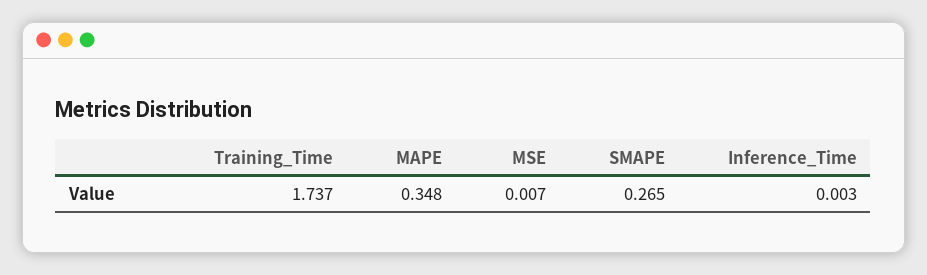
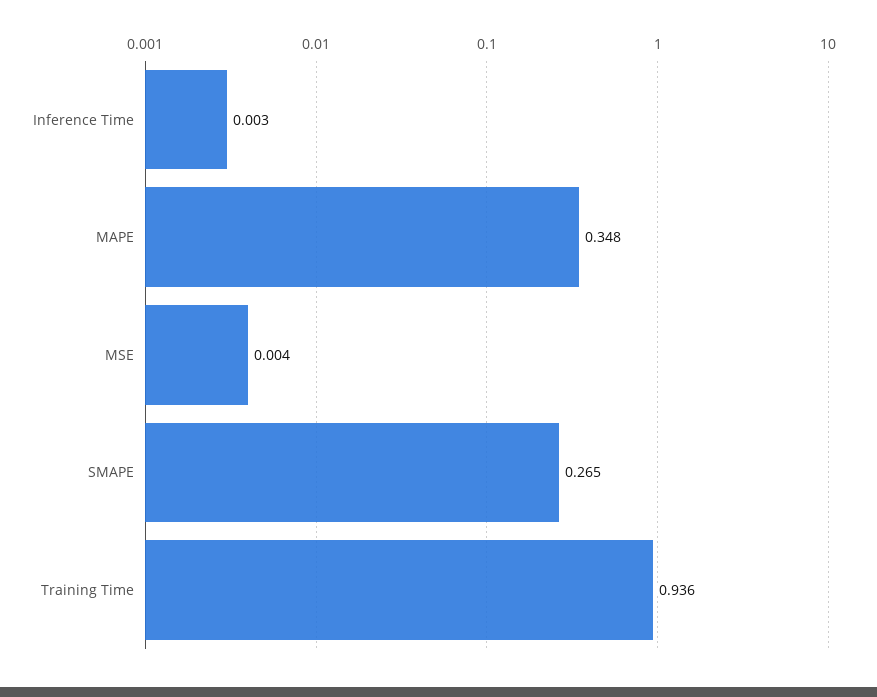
  {
-   "Training_Time": 1.737,
+   "Training_Time": 0.936,
    "MAPE": 0.348,
-   "MSE": 0.007,
+   "MSE": 0.004,
    "SMAPE": 0.265,
    "Inference_Time": 0.003
  }

